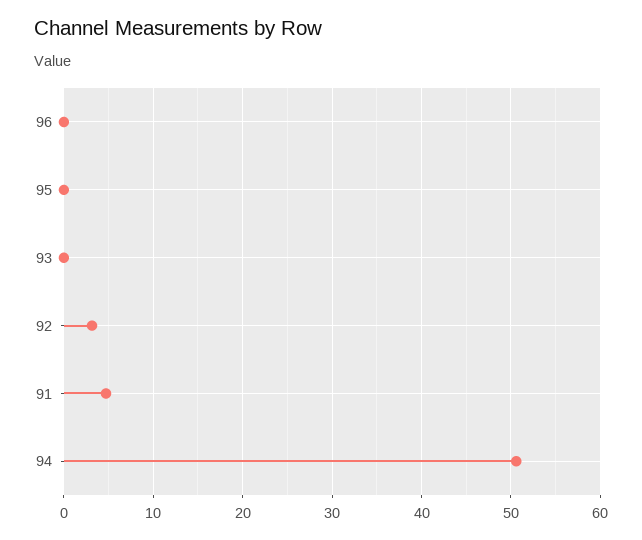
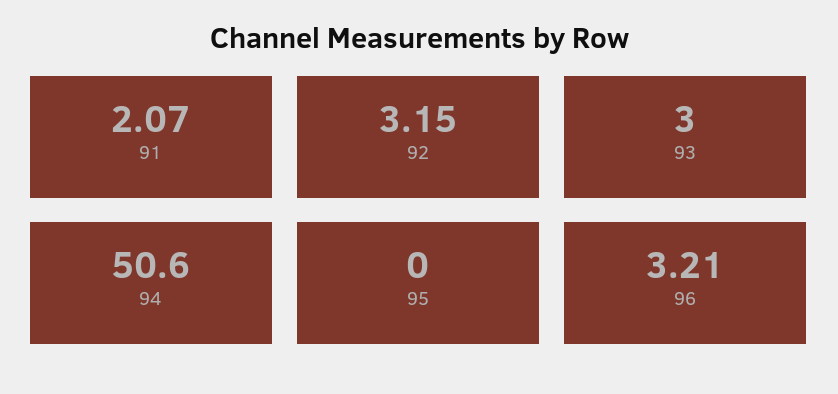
  {
-   "96": 0,
+   "96": 3.21,
    "95": 0,
-   "93": 0,
+   "93": 3,
    "92": 3.15,
-   "91": 5,
+   "91": 2.07,
    "94": 50.6
  }

